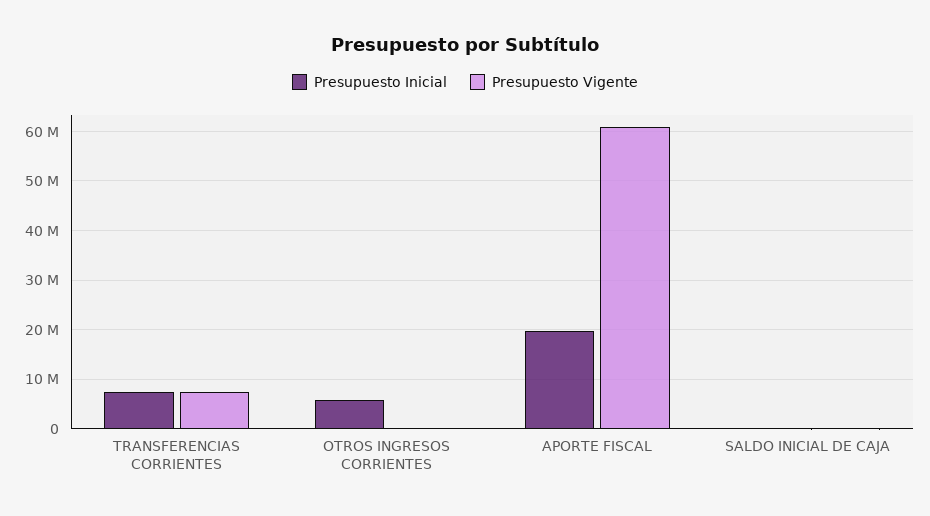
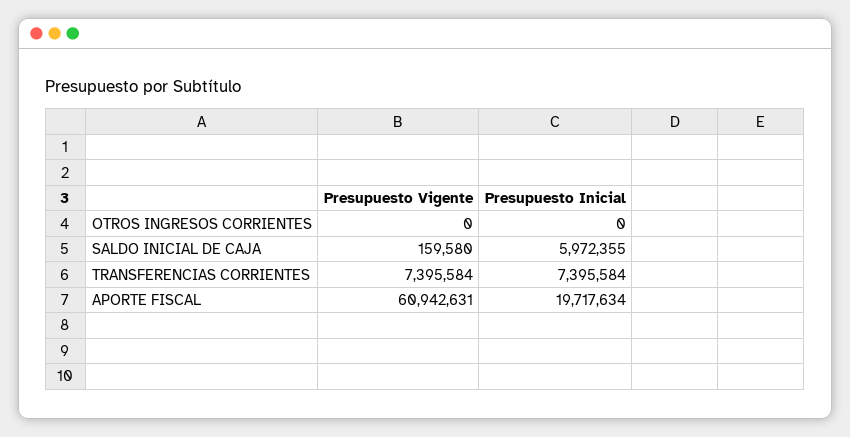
  {
    "Presupuesto Inicial": {
      "TRANSFERENCIAS CORRIENTES": 7395584,
-     "OTROS INGRESOS CORRIENTES": 6000000,
+     "OTROS INGRESOS CORRIENTES": 0,
      "APORTE FISCAL": 19717634,
-     "SALDO INICIAL DE CAJA": 0
+     "SALDO INICIAL DE CAJA": 5972355
    },
    "Presupuesto Vigente": {
      "TRANSFERENCIAS CORRIENTES": 7395584,
      "OTROS INGRESOS CORRIENTES": 0,
      "APORTE FISCAL": 60942631,
      "SALDO INICIAL DE CAJA": 159580
    }
  }

